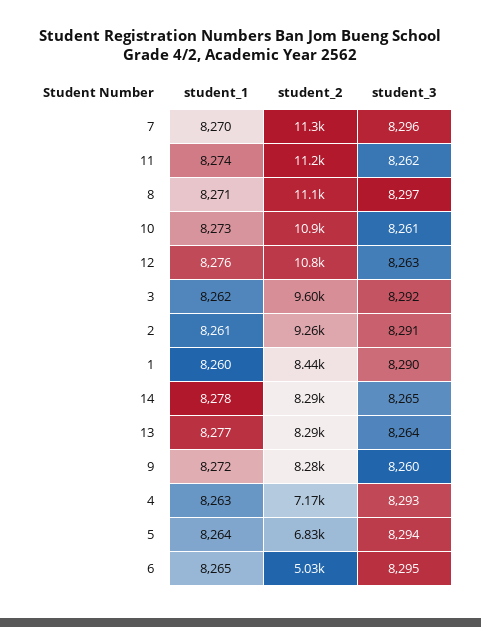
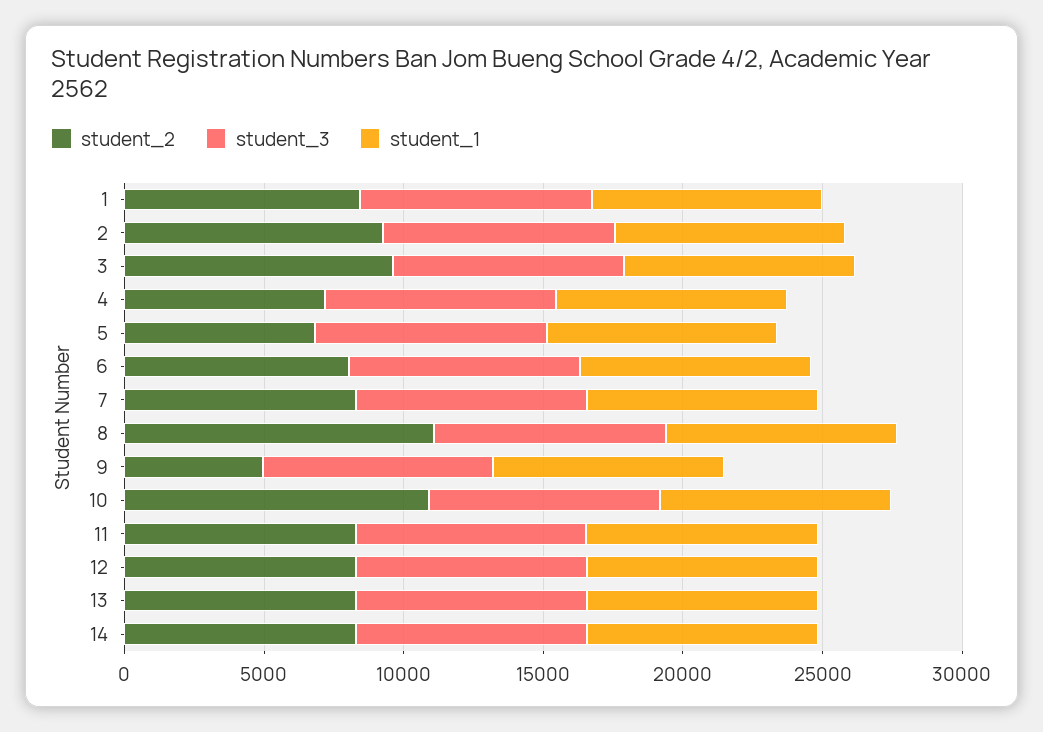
  {
    "student_1": {
      "7": 8270,
      "11": 8274,
      "8": 8271,
      "10": 8273,
      "12": 8276,
      "3": 8262,
      "2": 8261,
      "1": 8260,
      "14": 8278,
      "13": 8277,
      "9": 8272,
      "4": 8263,
      "5": 8264,
      "6": 8265
    },
    "student_2": {
-     "7": 11300,
+     "7": 8000,
-     "11": 11200,
+     "11": 8000,
      "8": 11100,
      "10": 10900,
-     "12": 10800,
+     "12": 8000,
      "3": 9600,
      "2": 9260,
      "1": 8440,
      "14": 8290,
      "13": 8290,
-     "9": 8280,
+     "9": 5000,
      "4": 7170,
      "5": 6830,
-     "6": 5030
+     "6": 8000
    },
    "student_3": {
      "7": 8296,
      "11": 8262,
      "8": 8297,
      "10": 8261,
      "12": 8263,
      "3": 8292,
      "2": 8291,
      "1": 8290,
      "14": 8265,
      "13": 8264,
      "9": 8260,
      "4": 8293,
      "5": 8294,
      "6": 8295
    }
  }

